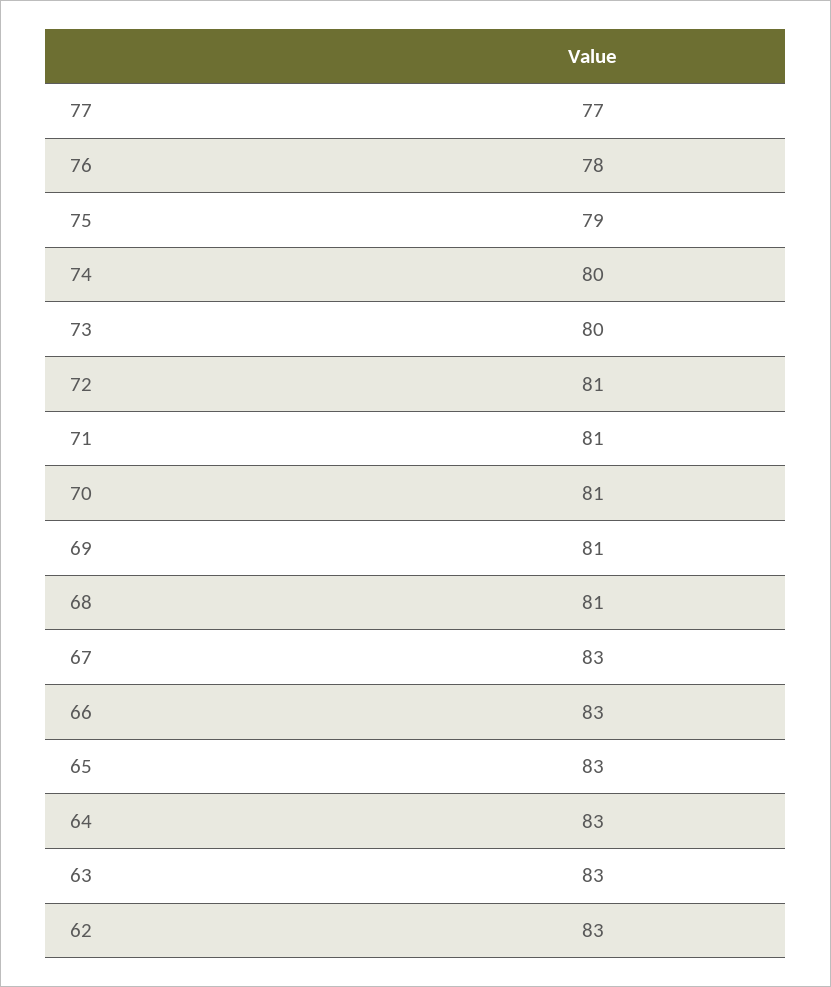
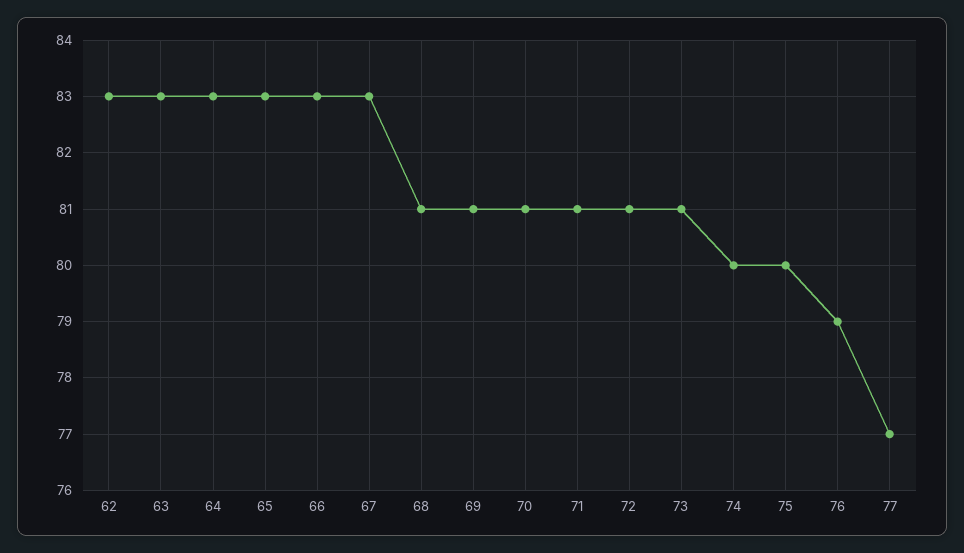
  {
    "77": 77,
-   "76": 78,
+   "76": 79,
-   "75": 79,
+   "75": 80,
    "74": 80,
-   "73": 80,
+   "73": 81,
    "72": 81,
    "71": 81,
    "70": 81,
    "69": 81,
    "68": 81,
    "67": 83,
    "66": 83,
    "65": 83,
    "64": 83,
    "63": 83,
    "62": 83
  }

